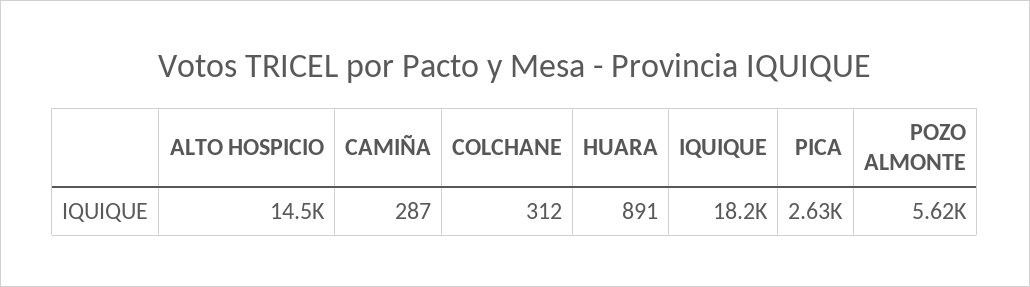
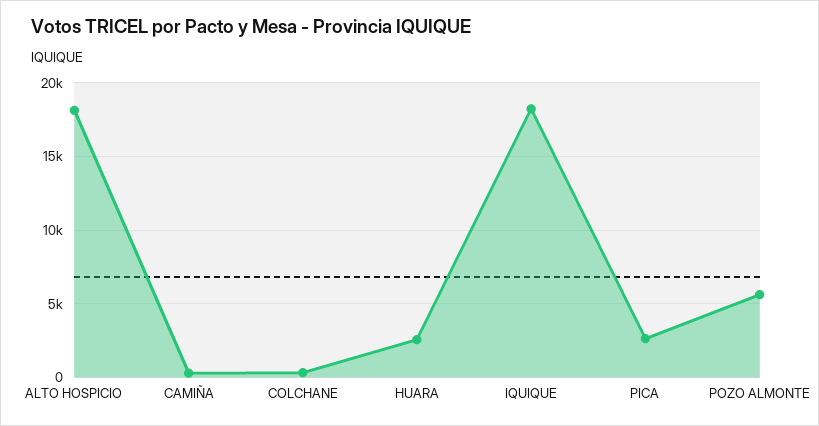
  {
-   "ALTO HOSPICIO": 14500,
+   "ALTO HOSPICIO": 18000,
    "CAMIÑA": 287,
    "COLCHANE": 312,
-   "HUARA": 891,
+   "HUARA": 2500,
    "IQUIQUE": 18200,
    "PICA": 2630,
    "POZO ALMONTE": 5620
  }

